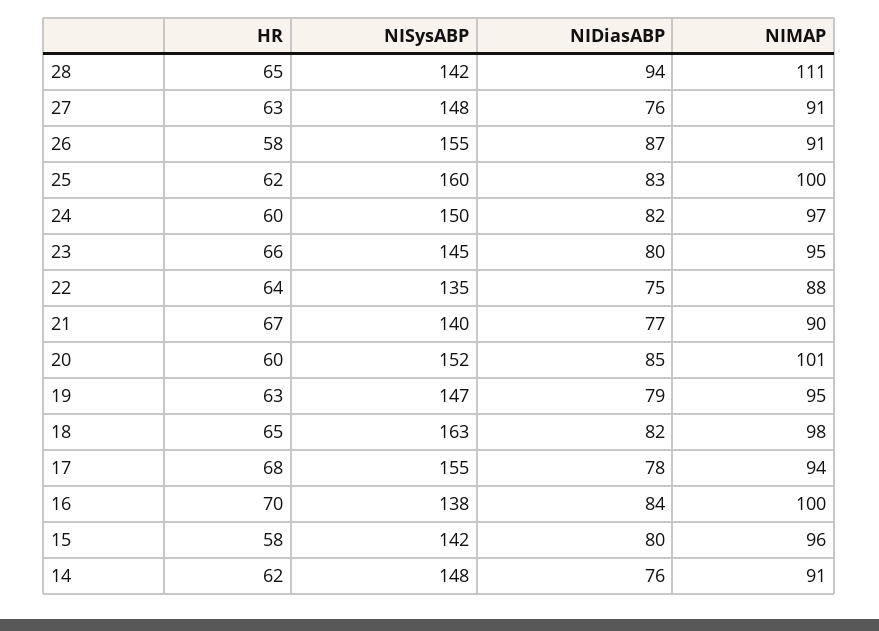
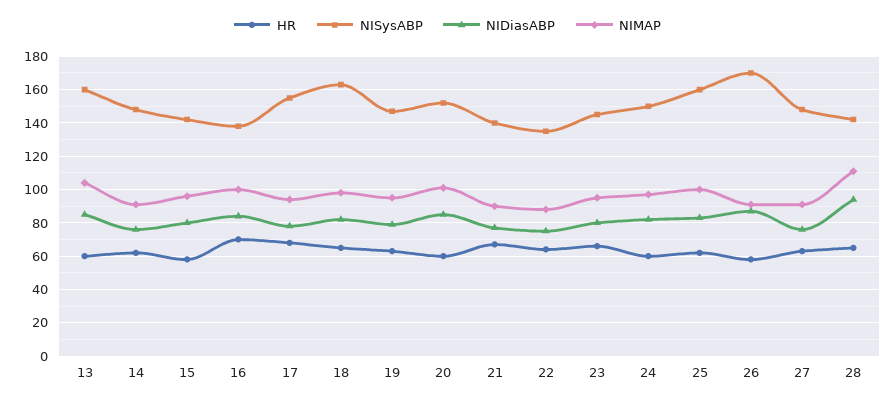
  {
    "HR": {
      "28": 65,
      "27": 63,
      "26": 58,
      "25": 62,
      "24": 60,
      "23": 66,
      "22": 64,
      "21": 67,
      "20": 60,
      "19": 63,
      "18": 65,
      "17": 68,
      "16": 70,
      "15": 58,
-     "14": 62
+     "14": 62,
+     "13": 60
    },
    "NISysABP": {
      "28": 142,
      "27": 148,
-     "26": 155,
+     "26": 170,
      "25": 160,
      "24": 150,
      "23": 145,
      "22": 135,
      "21": 140,
      "20": 152,
      "19": 147,
      "18": 163,
      "17": 155,
      "16": 138,
      "15": 142,
-     "14": 148
+     "14": 148,
+     "13": 160
    },
    "NIDiasABP": {
      "28": 94,
      "27": 76,
      "26": 87,
      "25": 83,
      "24": 82,
      "23": 80,
      "22": 75,
      "21": 77,
      "20": 85,
      "19": 79,
      "18": 82,
      "17": 78,
      "16": 84,
      "15": 80,
-     "14": 76
+     "14": 76,
+     "13": 85
    },
    "NIMAP": {
      "28": 111,
      "27": 91,
      "26": 91,
      "25": 100,
      "24": 97,
      "23": 95,
      "22": 88,
      "21": 90,
      "20": 101,
      "19": 95,
      "18": 98,
      "17": 94,
      "16": 100,
      "15": 96,
-     "14": 91
+     "14": 91,
+     "13": 105
    }
  }

